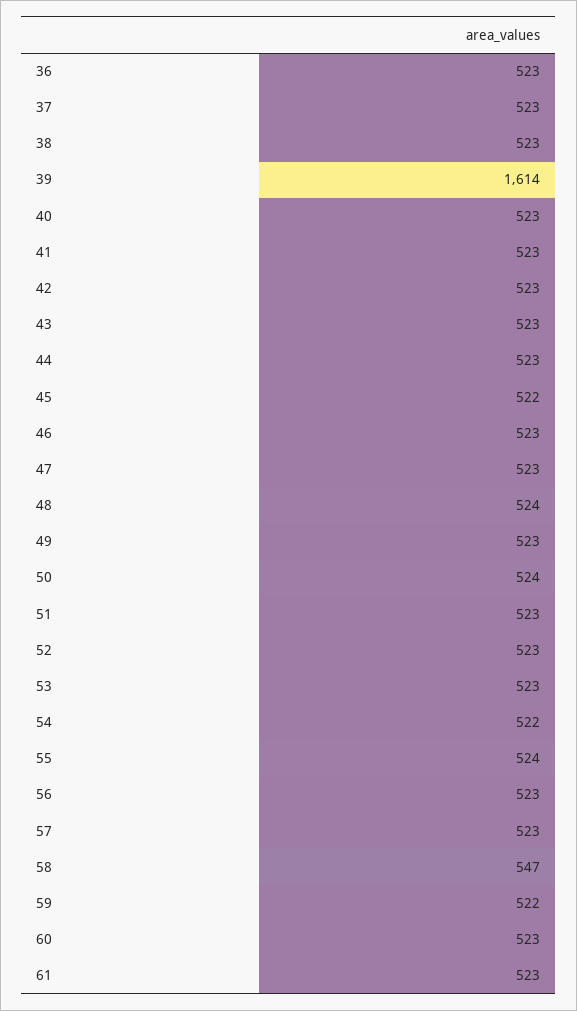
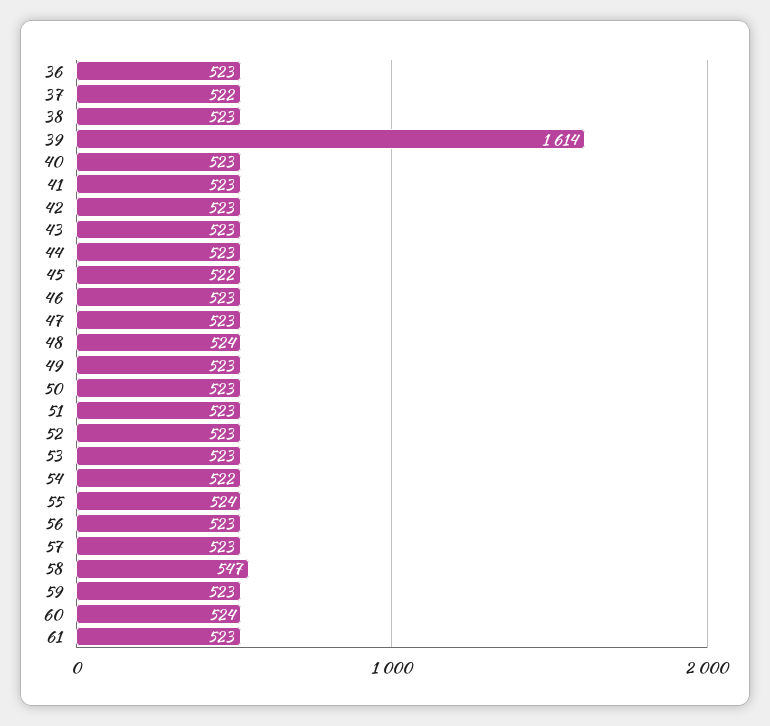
  {
    "36": 523,
-   "37": 523,
+   "37": 522,
    "38": 523,
    "39": 1614,
    "40": 523,
    "41": 523,
    "42": 523,
    "43": 523,
    "44": 523,
    "45": 522,
    "46": 523,
    "47": 523,
    "48": 524,
    "49": 523,
-   "50": 524,
+   "50": 523,
    "51": 523,
    "52": 523,
    "53": 523,
    "54": 522,
    "55": 524,
    "56": 523,
    "57": 523,
    "58": 547,
-   "59": 522,
+   "59": 523,
-   "60": 523,
+   "60": 524,
    "61": 523
  }

